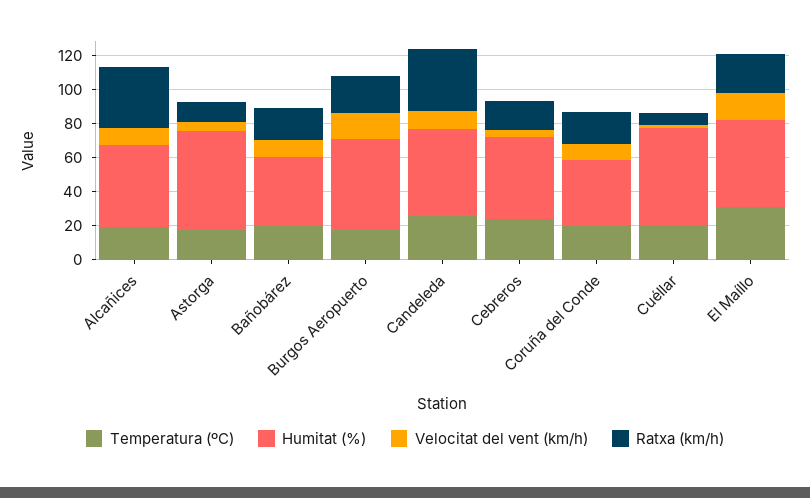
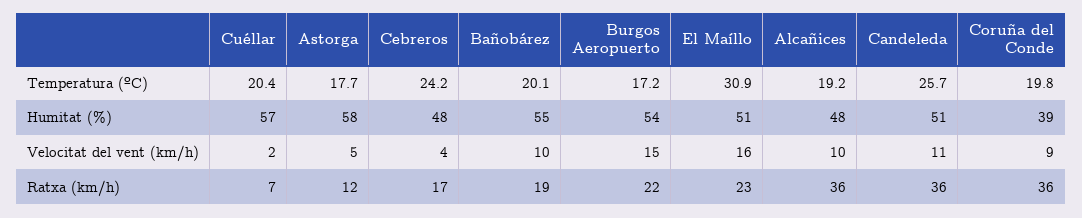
  {
    "Temperatura (ºC)": {
      "Alcañices": 19.2,
      "Astorga": 17.7,
      "Bañobárez": 20.1,
      "Burgos Aeropuerto": 17.2,
      "Candeleda": 25.7,
      "Cebreros": 24.2,
      "Coruña del Conde": 19.8,
      "Cuéllar": 20.4,
      "El Maíllo": 30.9
    },
    "Humitat (%)": {
      "Alcañices": 48,
      "Astorga": 58,
-     "Bañobárez": 40,
+     "Bañobárez": 55,
      "Burgos Aeropuerto": 54,
      "Candeleda": 51,
      "Cebreros": 48,
      "Coruña del Conde": 39,
      "Cuéllar": 57,
      "El Maíllo": 51
    },
    "Velocitat del vent (km/h)": {
      "Alcañices": 10,
      "Astorga": 5,
      "Bañobárez": 10,
      "Burgos Aeropuerto": 15,
      "Candeleda": 11,
      "Cebreros": 4,
      "Coruña del Conde": 9,
      "Cuéllar": 2,
      "El Maíllo": 16
    },
    "Ratxa (km/h)": {
      "Alcañices": 36,
      "Astorga": 12,
      "Bañobárez": 19,
      "Burgos Aeropuerto": 22,
      "Candeleda": 36,
      "Cebreros": 17,
-     "Coruña del Conde": 20,
+     "Coruña del Conde": 36,
      "Cuéllar": 7,
      "El Maíllo": 23
    }
  }

